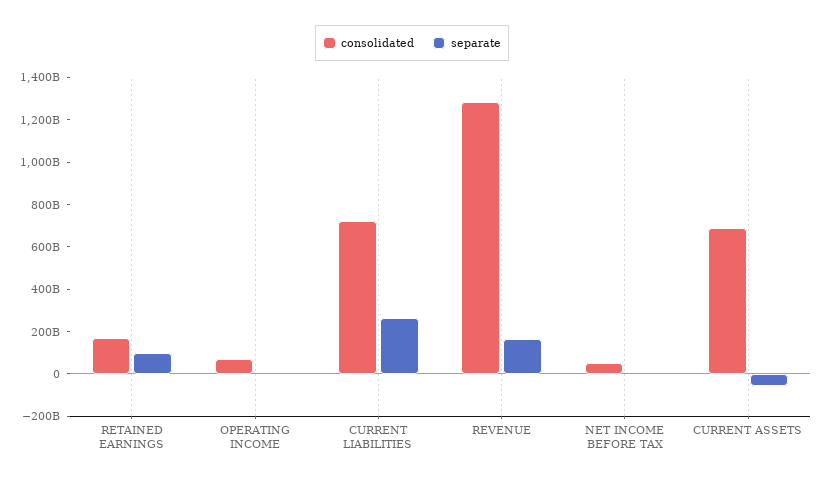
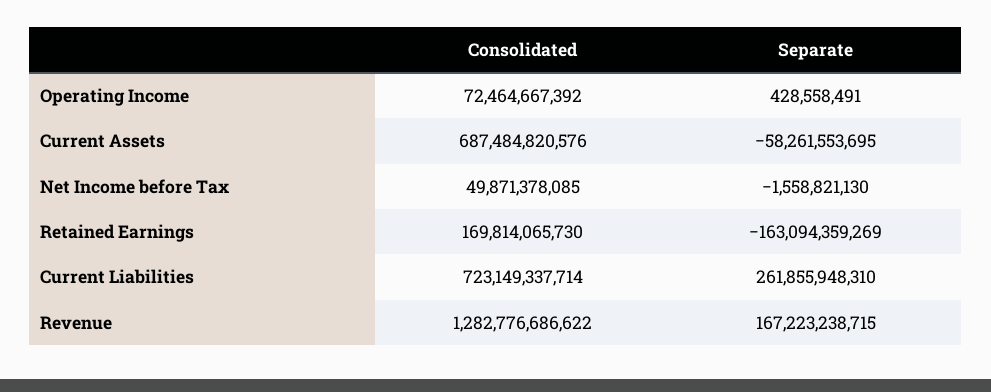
  {
    "consolidated": {
      "RETAINED EARNINGS": 169814065730,
      "OPERATING INCOME": 72464667392,
      "CURRENT LIABILITIES": 723149337714,
      "REVENUE": 1282776686622,
      "NET INCOME BEFORE TAX": 49871378085,
      "CURRENT ASSETS": 687484820576
    },
    "separate": {
-     "RETAINED EARNINGS": 100000000000,
+     "RETAINED EARNINGS": -163094359269,
      "OPERATING INCOME": 428558491,
      "CURRENT LIABILITIES": 261855948310,
      "REVENUE": 167223238715,
      "NET INCOME BEFORE TAX": -1558821130,
      "CURRENT ASSETS": -58261553695
    }
  }

